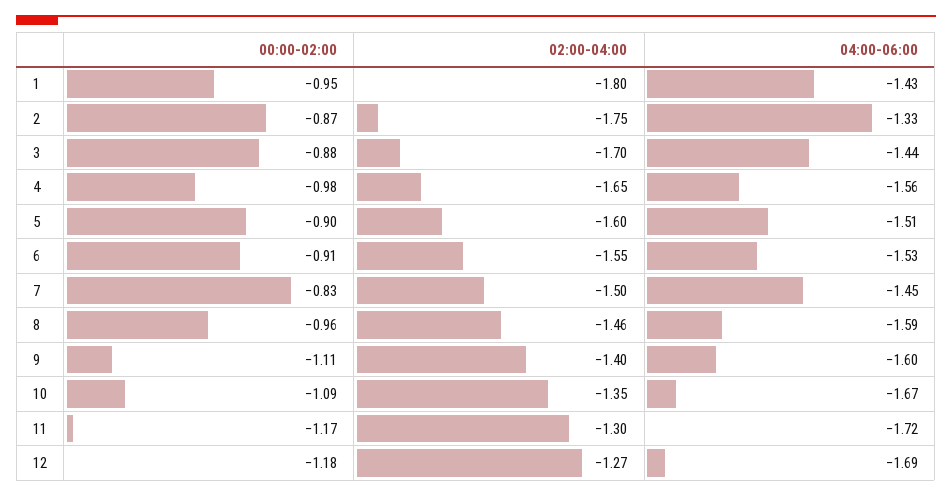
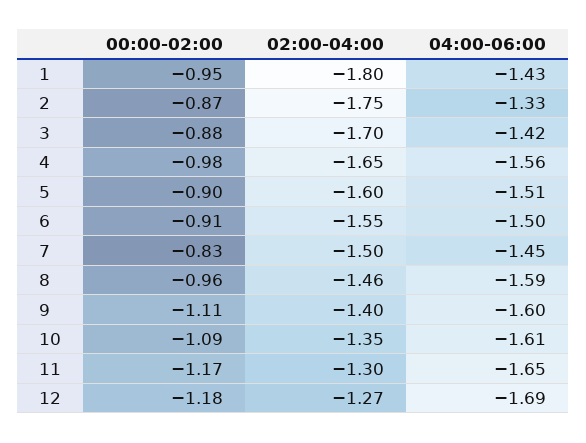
  {
    "00:00-02:00": {
      "1": -0.95,
      "2": -0.87,
      "3": -0.88,
      "4": -0.98,
      "5": -0.9,
      "6": -0.91,
      "7": -0.83,
      "8": -0.96,
      "9": -1.11,
      "10": -1.09,
      "11": -1.17,
      "12": -1.18
    },
    "02:00-04:00": {
      "1": -1.8,
      "2": -1.75,
      "3": -1.7,
      "4": -1.65,
      "5": -1.6,
      "6": -1.55,
      "7": -1.5,
      "8": -1.46,
      "9": -1.4,
      "10": -1.35,
      "11": -1.3,
      "12": -1.27
    },
    "04:00-06:00": {
      "1": -1.43,
      "2": -1.33,
-     "3": -1.44,
+     "3": -1.42,
      "4": -1.56,
      "5": -1.51,
-     "6": -1.53,
+     "6": -1.5,
      "7": -1.45,
      "8": -1.59,
      "9": -1.6,
-     "10": -1.67,
+     "10": -1.61,
-     "11": -1.72,
+     "11": -1.65,
      "12": -1.69
    }
  }

